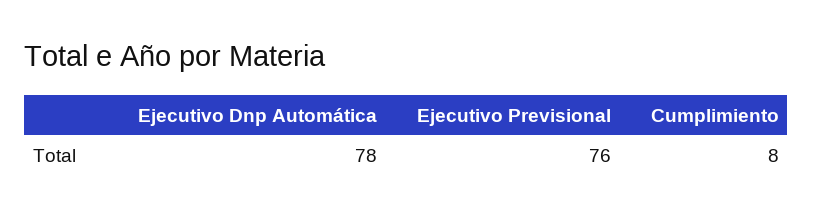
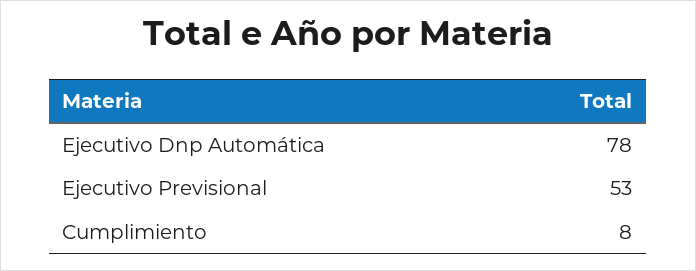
  {
    "Ejecutivo Dnp Automática": 78,
-   "Ejecutivo Previsional": 76,
+   "Ejecutivo Previsional": 53,
    "Cumplimiento": 8
  }

